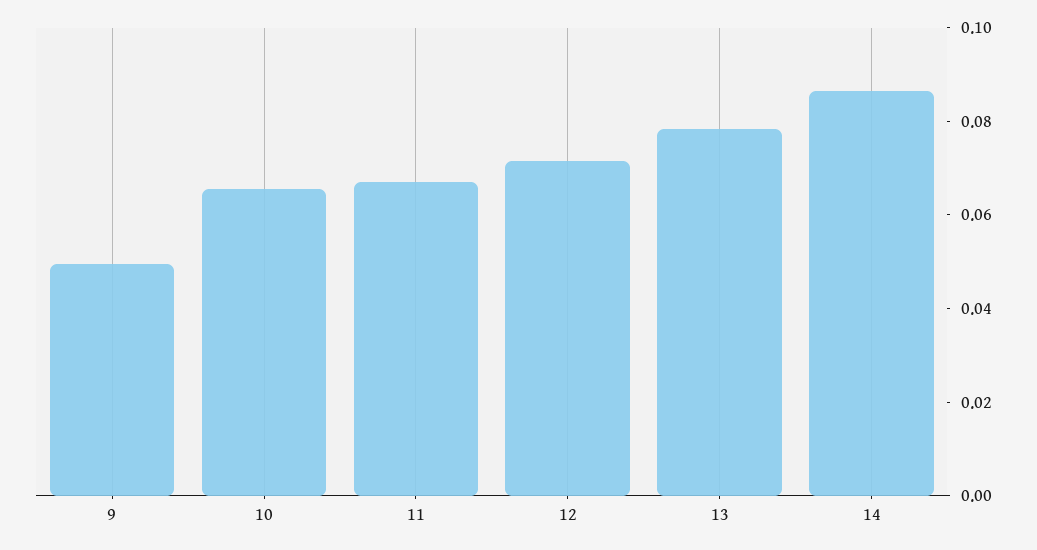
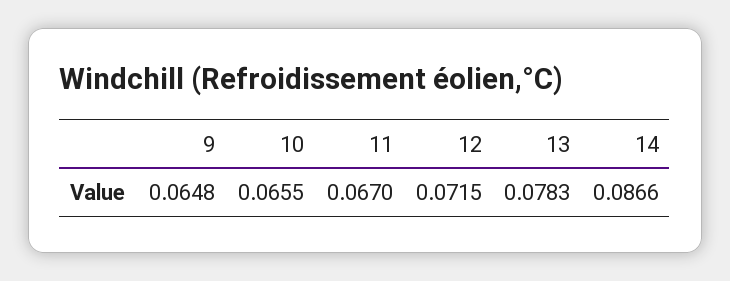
  {
-   "9": 0.05,
+   "9": 0.0648,
    "10": 0.0655,
    "11": 0.067,
    "12": 0.0715,
    "13": 0.0783,
    "14": 0.0866
  }

